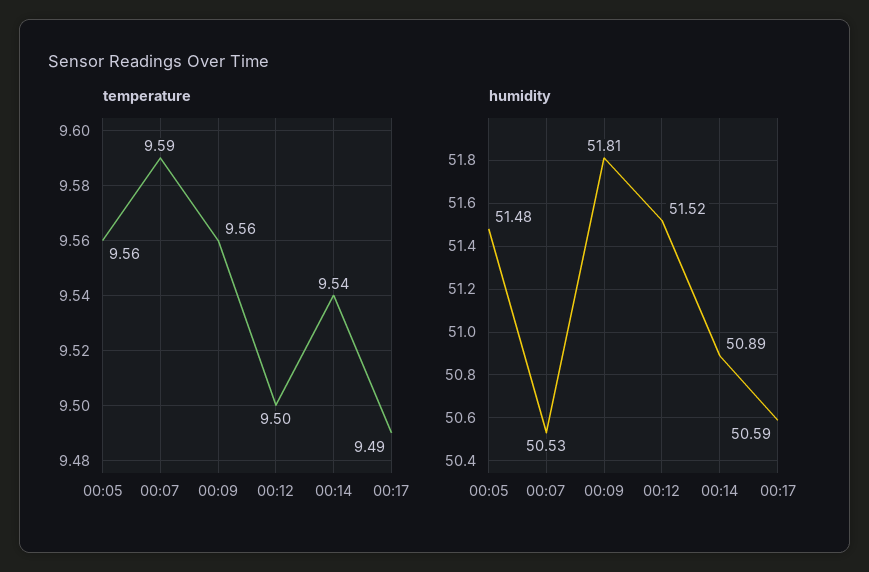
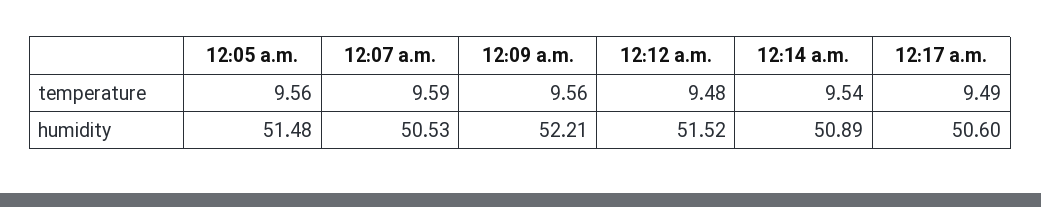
  {
    "temperature": {
      "00:05": 9.56,
      "00:07": 9.59,
      "00:09": 9.56,
-     "00:12": 9.5,
+     "00:12": 9.48,
      "00:14": 9.54,
      "00:17": 9.49
    },
    "humidity": {
      "00:05": 51.48,
      "00:07": 50.53,
-     "00:09": 51.81,
+     "00:09": 52.21,
      "00:12": 51.52,
      "00:14": 50.89,
-     "00:17": 50.59
+     "00:17": 50.6
    }
  }

